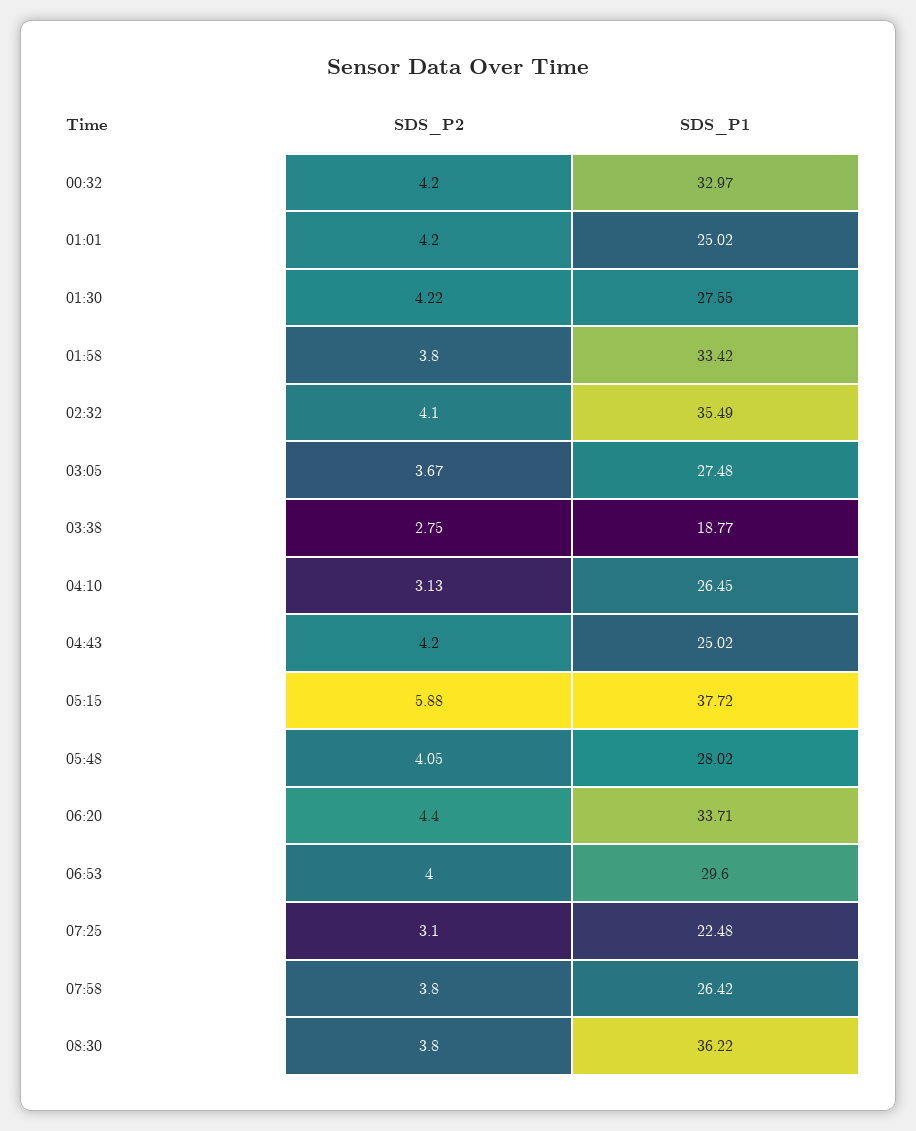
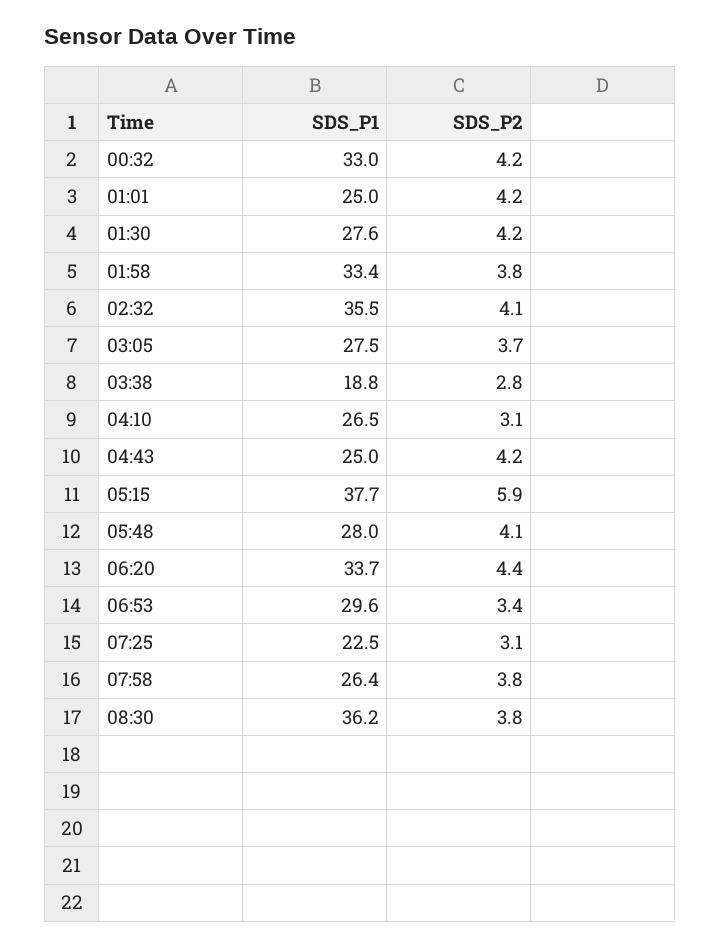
  {
    "SDS_P2": {
      "00:32": 4.2,
      "01:01": 4.2,
      "01:30": 4.22,
      "01:58": 3.8,
      "02:32": 4.1,
      "03:05": 3.67,
      "03:38": 2.75,
      "04:10": 3.13,
      "04:43": 4.2,
      "05:15": 5.88,
      "05:48": 4.05,
      "06:20": 4.4,
-     "06:53": 4,
+     "06:53": 3.4,
      "07:25": 3.1,
      "07:58": 3.8,
      "08:30": 3.8
    },
    "SDS_P1": {
      "00:32": 32.97,
      "01:01": 25.02,
      "01:30": 27.55,
      "01:58": 33.42,
      "02:32": 35.49,
      "03:05": 27.48,
      "03:38": 18.77,
      "04:10": 26.45,
      "04:43": 25.02,
      "05:15": 37.72,
      "05:48": 28.02,
      "06:20": 33.71,
      "06:53": 29.6,
      "07:25": 22.48,
      "07:58": 26.42,
      "08:30": 36.22
    }
  }

